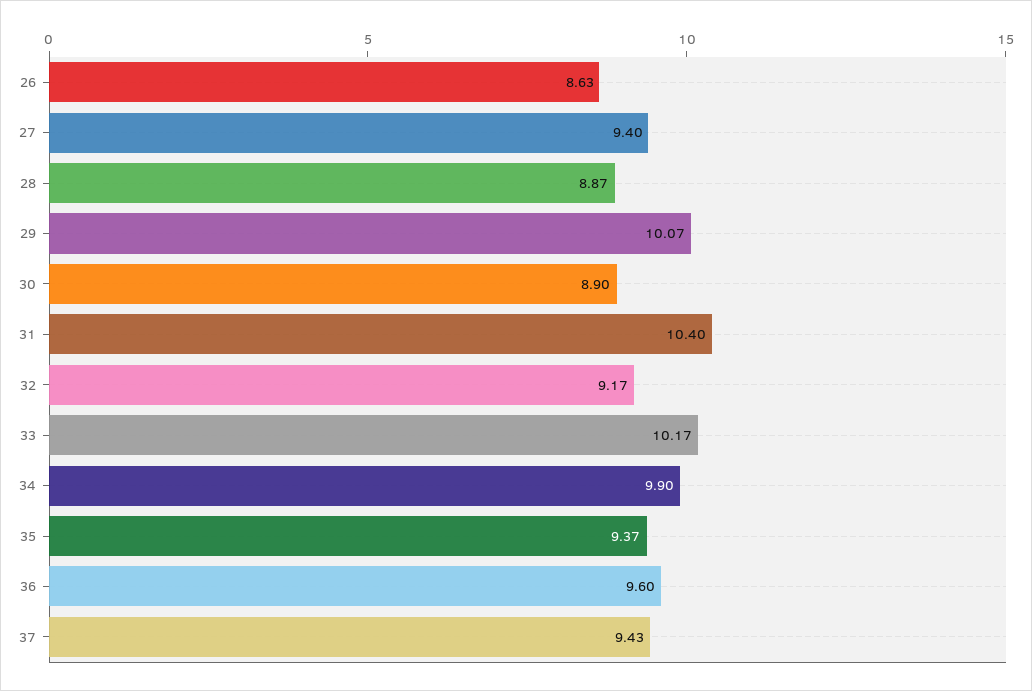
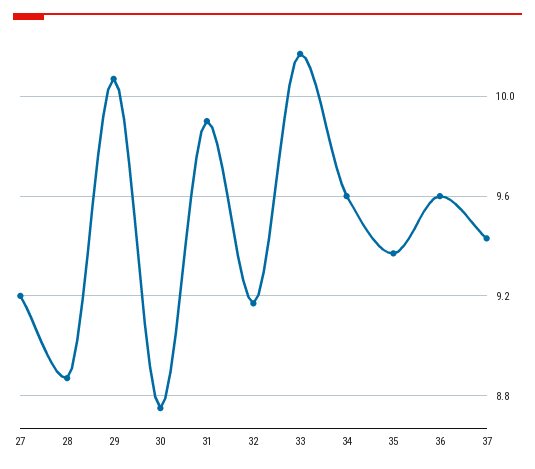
  {
-   "26": 8.63,
-   "27": 9.4,
+   "27": 9.2,
    "28": 8.87,
    "29": 10.07,
-   "30": 8.9,
+   "30": 8.75,
-   "31": 10.4,
+   "31": 9.9,
    "32": 9.17,
    "33": 10.17,
-   "34": 9.9,
+   "34": 9.6,
    "35": 9.37,
    "36": 9.6,
    "37": 9.43
  }

